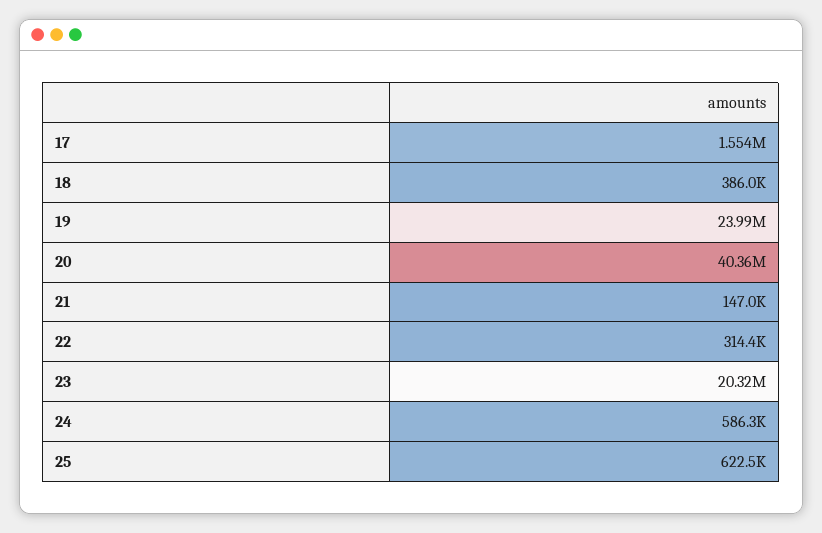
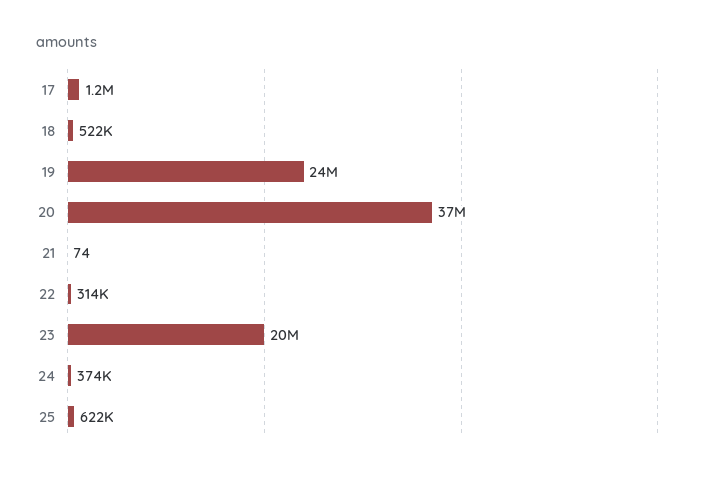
  {
-   "17": 1554000,
+   "17": 1200000,
-   "18": 386000,
+   "18": 522000,
    "19": 23990000,
-   "20": 40360000,
+   "20": 37000000,
-   "21": 147000,
+   "21": 74,
    "22": 314400,
    "23": 20320000,
-   "24": 586300,
+   "24": 374000,
    "25": 622500
  }

